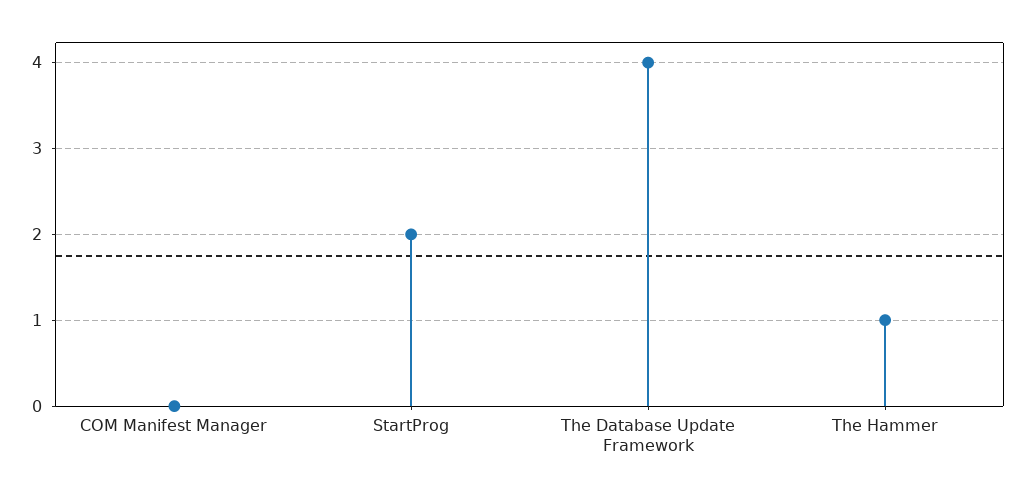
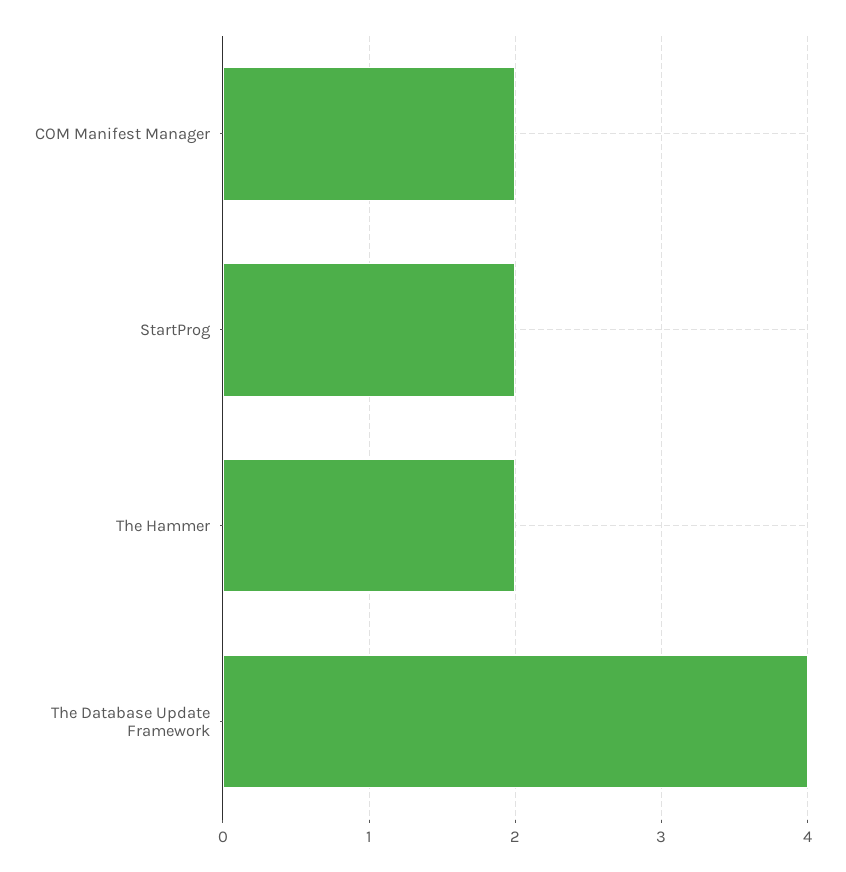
  {
-   "COM Manifest Manager": 0,
+   "COM Manifest Manager": 2,
    "StartProg": 2,
    "The Database Update Framework": 4,
-   "The Hammer": 1
+   "The Hammer": 2
  }

